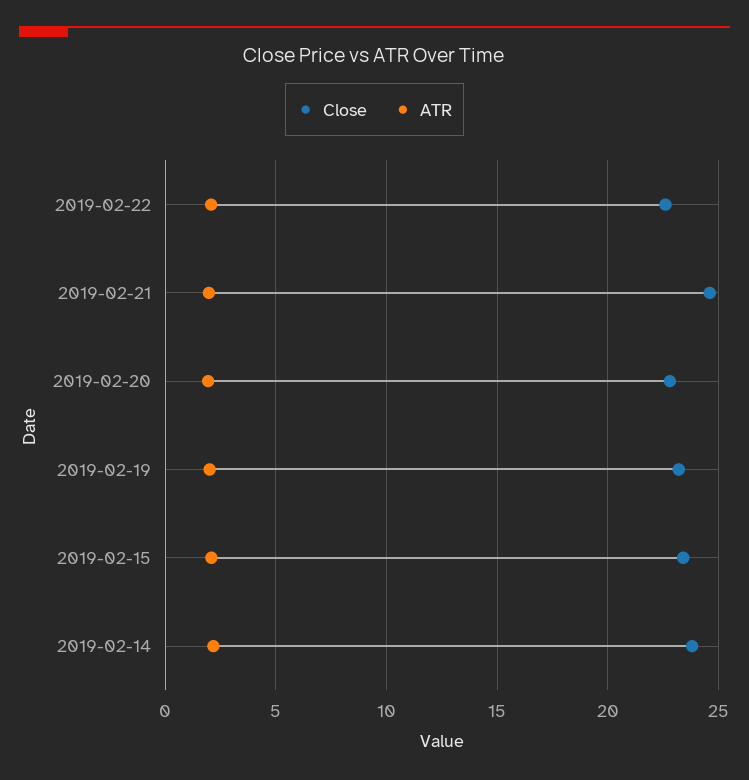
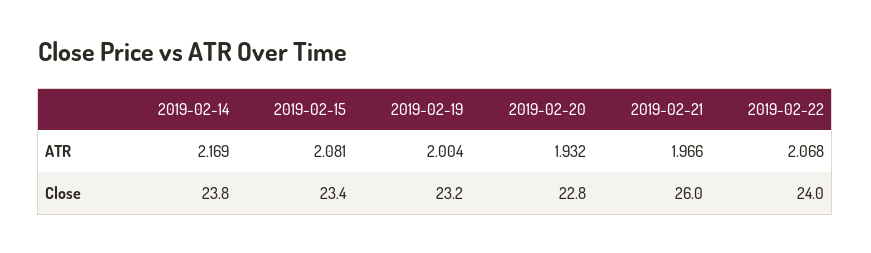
  {
    "Close": {
-     "2019-02-22": 22.5,
+     "2019-02-22": 24,
-     "2019-02-21": 24.5,
+     "2019-02-21": 26,
      "2019-02-20": 22.8,
      "2019-02-19": 23.2,
      "2019-02-15": 23.4,
      "2019-02-14": 23.8
    },
    "ATR": {
      "2019-02-22": 2.068,
      "2019-02-21": 1.966,
      "2019-02-20": 1.932,
      "2019-02-19": 2.004,
      "2019-02-15": 2.081,
      "2019-02-14": 2.169
    }
  }

